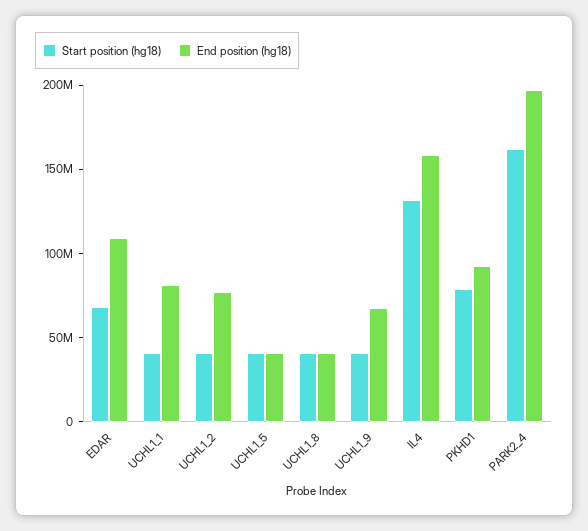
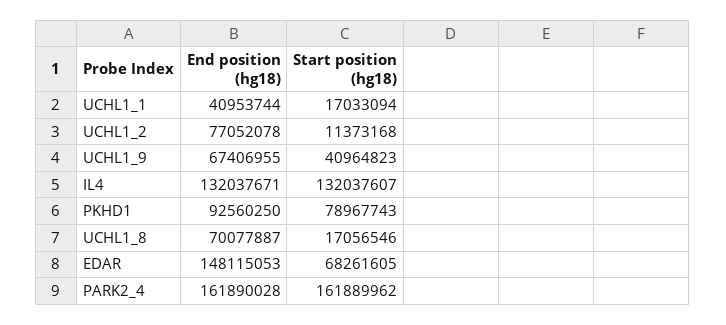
  {
    "Start position (hg18)": {
      "EDAR": 68261605,
-     "UCHL1_1": 40000000,
+     "UCHL1_1": 17033094,
-     "UCHL1_2": 40000000,
+     "UCHL1_2": 11373168,
-     "UCHL1_5": 40000000,
-     "UCHL1_8": 40000000,
+     "UCHL1_8": 17056546,
      "UCHL1_9": 40964823,
      "IL4": 132037607,
      "PKHD1": 78967743,
      "PARK2_4": 161889962
    },
    "End position (hg18)": {
-     "EDAR": 110000000,
+     "EDAR": 148115053,
-     "UCHL1_1": 80000000,
+     "UCHL1_1": 40953744,
      "UCHL1_2": 77052078,
-     "UCHL1_5": 40000000,
-     "UCHL1_8": 40000000,
+     "UCHL1_8": 70077887,
      "UCHL1_9": 67406955,
-     "IL4": 160000000,
+     "IL4": 132037671,
      "PKHD1": 92560250,
-     "PARK2_4": 200000000
+     "PARK2_4": 161890028
    }
  }

